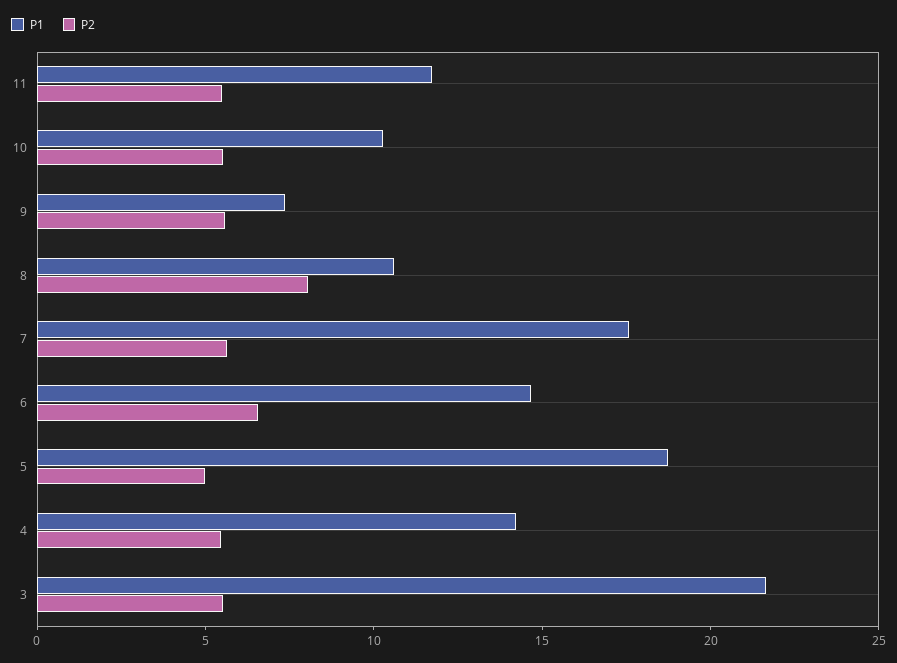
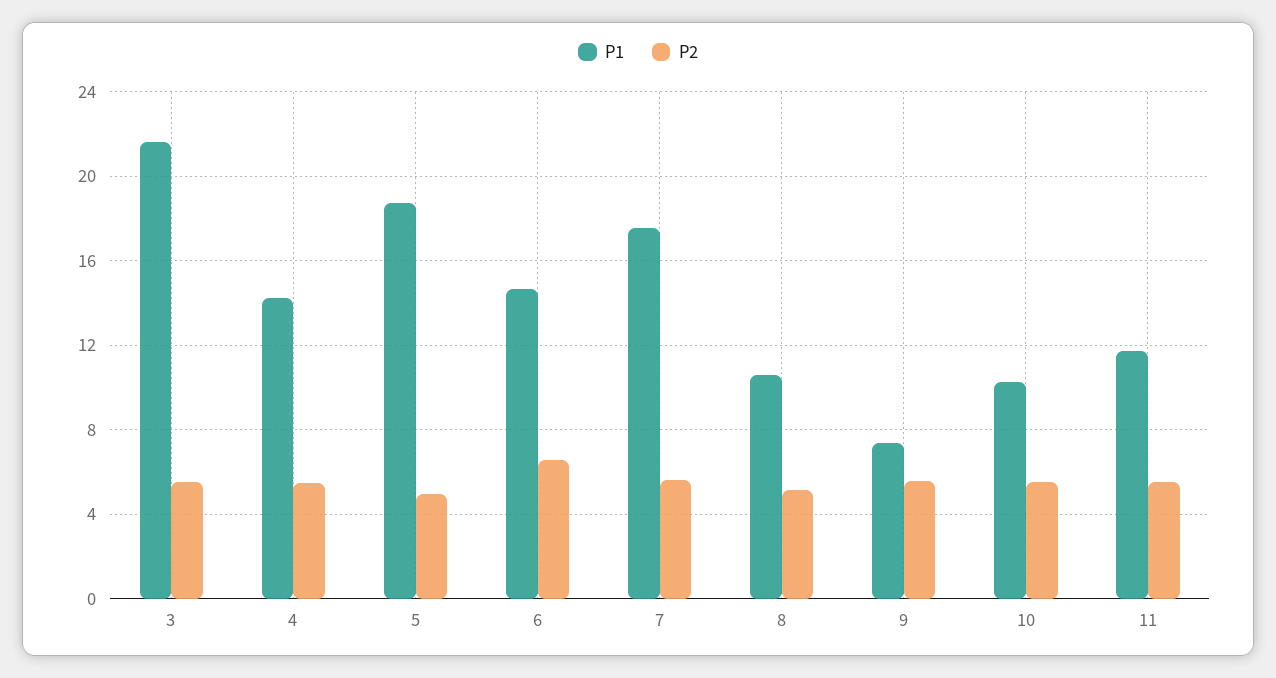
  {
    "P1": {
      "11": 11.5,
      "10": 10.5,
      "9": 7.5,
      "8": 10.5,
      "7": 17.5,
      "6": 14.5,
      "5": 18.5,
      "4": 14,
      "3": 21.5
    },
    "P2": {
      "11": 5.5,
      "10": 5.5,
      "9": 5.5,
-     "8": 8,
+     "8": 5,
      "7": 5.5,
      "6": 6.5,
      "5": 5,
      "4": 5.5,
      "3": 5.5
    }
  }

